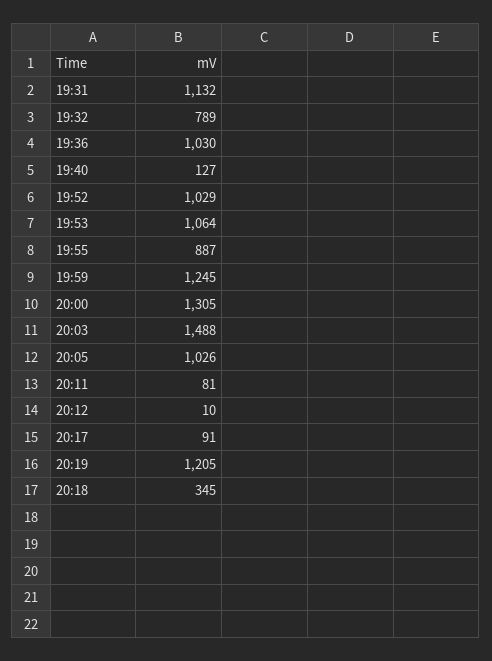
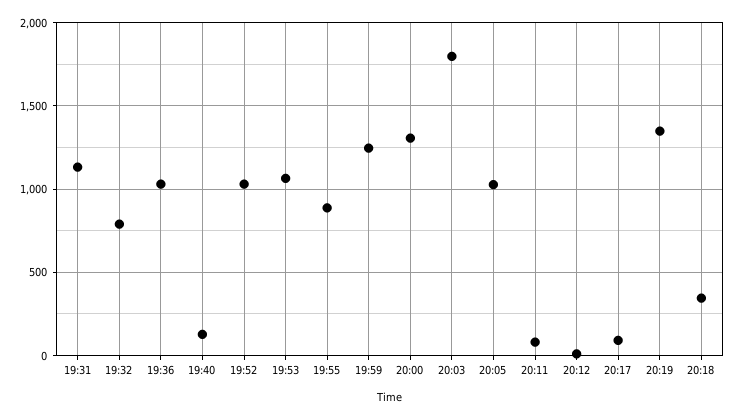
  {
    "19:31": 1132,
    "19:32": 789,
    "19:36": 1030,
    "19:40": 127,
    "19:52": 1029,
    "19:53": 1064,
    "19:55": 887,
    "19:59": 1245,
    "20:00": 1305,
-   "20:03": 1488,
+   "20:03": 1800,
    "20:05": 1026,
    "20:11": 81,
    "20:12": 10,
    "20:17": 91,
-   "20:19": 1205,
+   "20:19": 1350,
    "20:18": 345
  }

